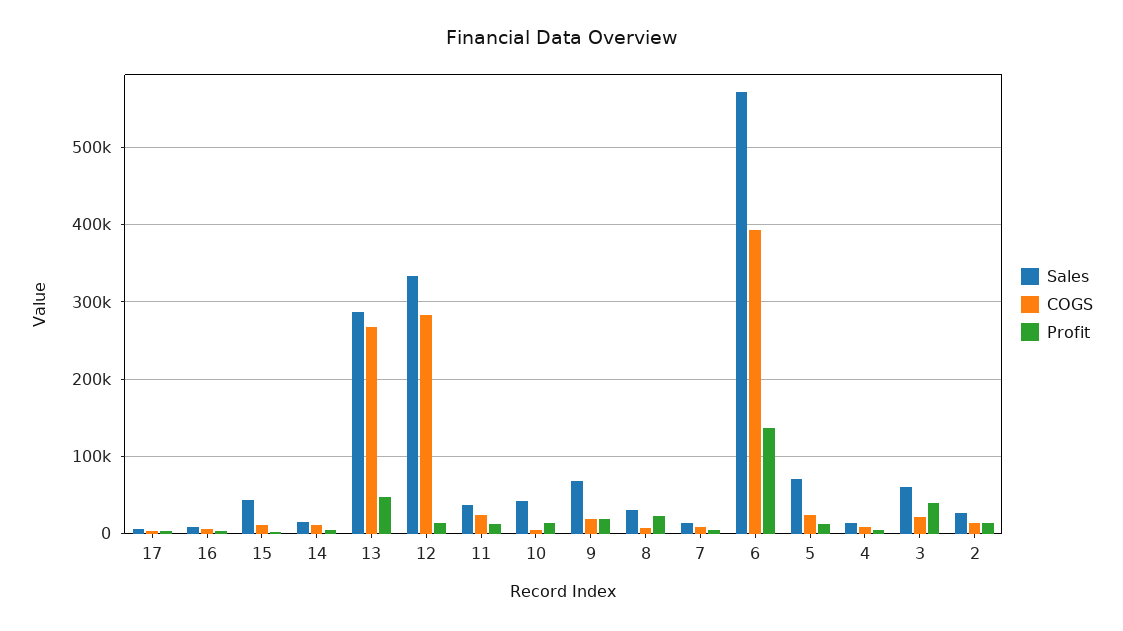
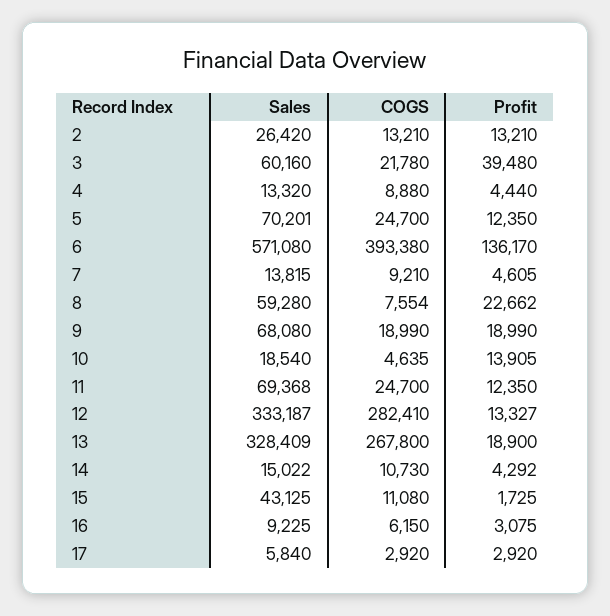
  {
    "Sales": {
      "17": 5840,
      "16": 9225,
      "15": 43125,
      "14": 15022,
-     "13": 290000,
+     "13": 328409,
      "12": 333187,
-     "11": 40000,
+     "11": 69368,
-     "10": 40000,
+     "10": 18540,
      "9": 68080,
-     "8": 30000,
+     "8": 59280,
      "7": 13815,
      "6": 571080,
      "5": 70201,
      "4": 13320,
      "3": 60160,
      "2": 26420
    },
    "COGS": {
      "17": 2920,
      "16": 6150,
      "15": 11080,
      "14": 10730,
      "13": 267800,
      "12": 282410,
      "11": 24700,
      "10": 4635,
      "9": 18990,
      "8": 7554,
      "7": 9210,
      "6": 393380,
      "5": 24700,
      "4": 8880,
      "3": 21780,
      "2": 13210
    },
    "Profit": {
      "17": 2920,
      "16": 3075,
      "15": 1725,
      "14": 4292,
-     "13": 50000,
+     "13": 18900,
      "12": 13327,
      "11": 12350,
      "10": 13905,
      "9": 18990,
      "8": 22662,
      "7": 4605,
      "6": 136170,
      "5": 12350,
      "4": 4440,
      "3": 39480,
      "2": 13210
    }
  }

